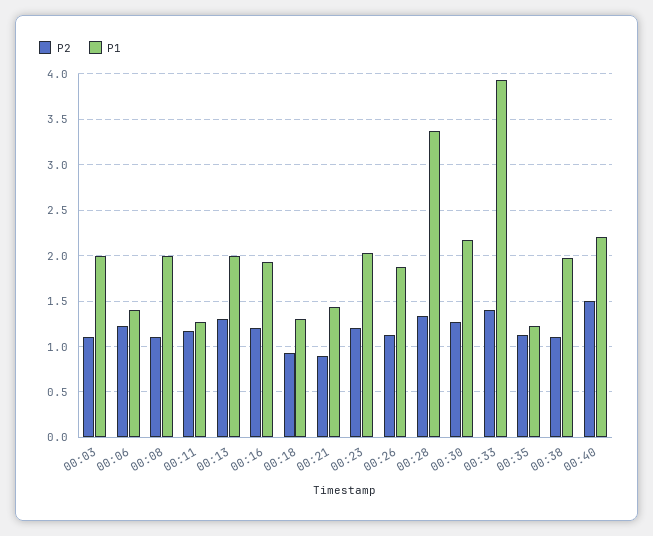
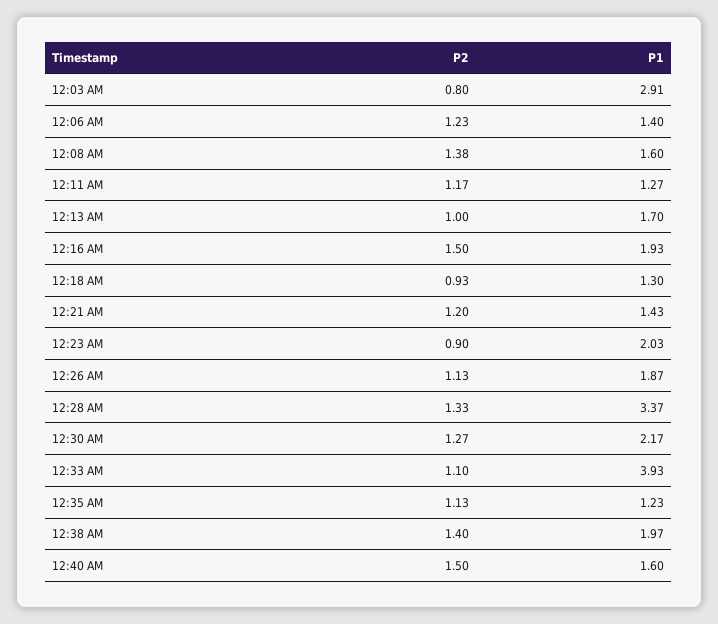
  {
    "P2": {
-     "00:03": 1.1,
+     "00:03": 0.8,
      "00:06": 1.23,
-     "00:08": 1.1,
+     "00:08": 1.38,
      "00:11": 1.17,
-     "00:13": 1.3,
+     "00:13": 1,
-     "00:16": 1.2,
+     "00:16": 1.5,
      "00:18": 0.93,
-     "00:21": 0.9,
+     "00:21": 1.2,
-     "00:23": 1.2,
+     "00:23": 0.9,
      "00:26": 1.13,
      "00:28": 1.33,
      "00:30": 1.27,
-     "00:33": 1.4,
+     "00:33": 1.1,
      "00:35": 1.13,
-     "00:38": 1.1,
+     "00:38": 1.4,
      "00:40": 1.5
    },
    "P1": {
-     "00:03": 2,
+     "00:03": 2.91,
      "00:06": 1.4,
-     "00:08": 2,
+     "00:08": 1.6,
      "00:11": 1.27,
-     "00:13": 2,
+     "00:13": 1.7,
      "00:16": 1.93,
      "00:18": 1.3,
      "00:21": 1.43,
      "00:23": 2.03,
      "00:26": 1.87,
      "00:28": 3.37,
      "00:30": 2.17,
      "00:33": 3.93,
      "00:35": 1.23,
      "00:38": 1.97,
-     "00:40": 2.2
+     "00:40": 1.6
    }
  }

